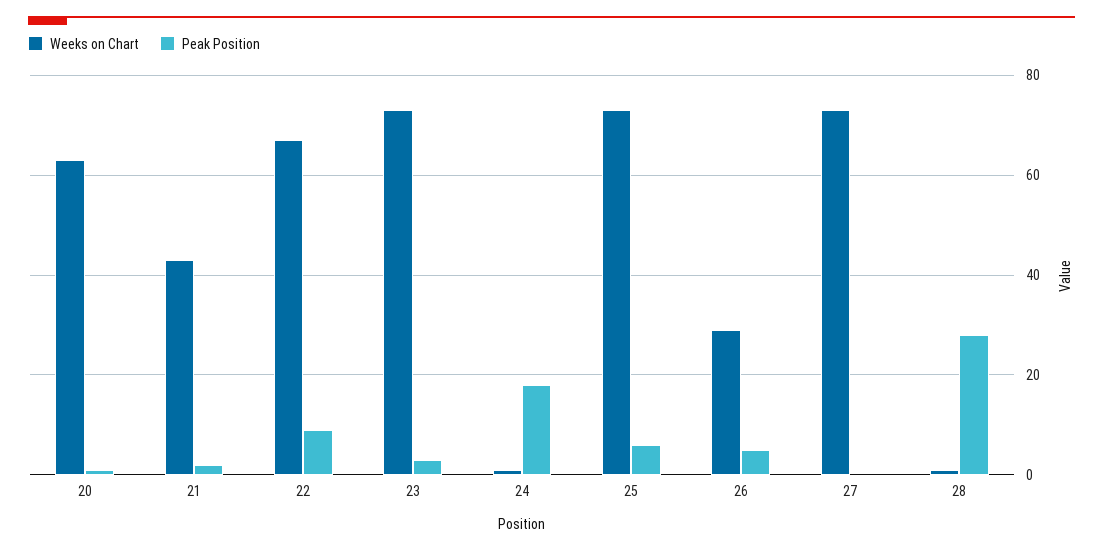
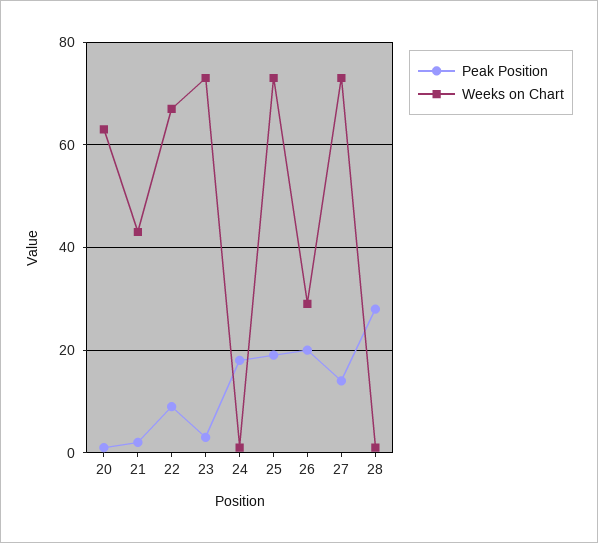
  {
    "Weeks on Chart": {
      "20": 65,
      "21": 45,
      "22": 65,
      "23": 75,
      "24": 0,
      "25": 75,
      "26": 30,
      "27": 75,
      "28": 0
    },
    "Peak Position": {
      "20": 0,
      "21": 0,
      "22": 10,
      "23": 5,
      "24": 20,
-     "25": 5,
+     "25": 20,
-     "26": 5,
+     "26": 20,
-     "27": 0,
+     "27": 15,
      "28": 30
    }
  }

